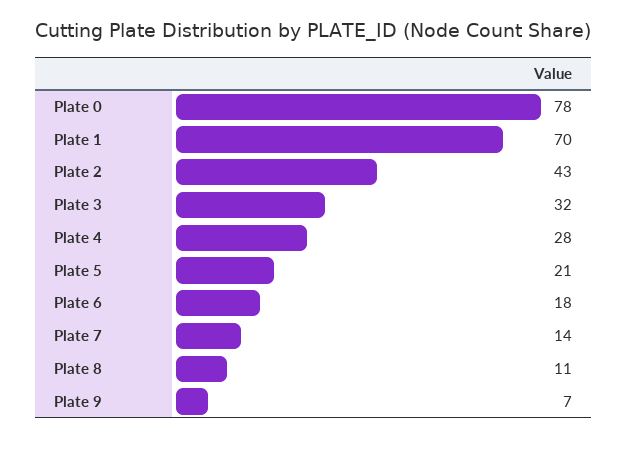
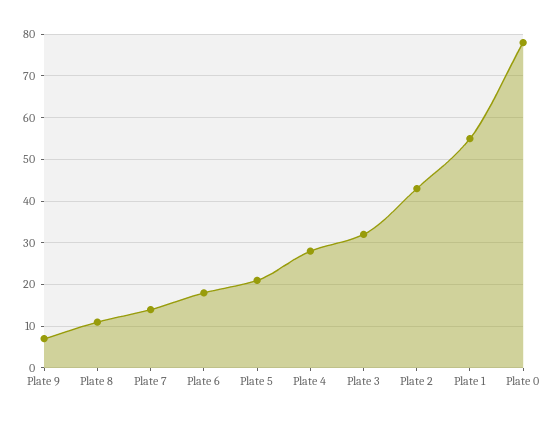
  {
    "Plate 0": 78,
-   "Plate 1": 70,
+   "Plate 1": 55,
    "Plate 2": 43,
    "Plate 3": 32,
    "Plate 4": 28,
    "Plate 5": 21,
    "Plate 6": 18,
    "Plate 7": 14,
    "Plate 8": 11,
    "Plate 9": 7
  }

